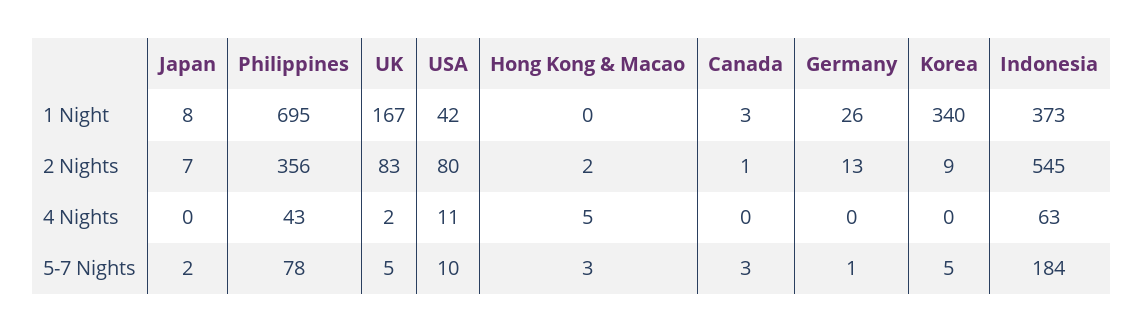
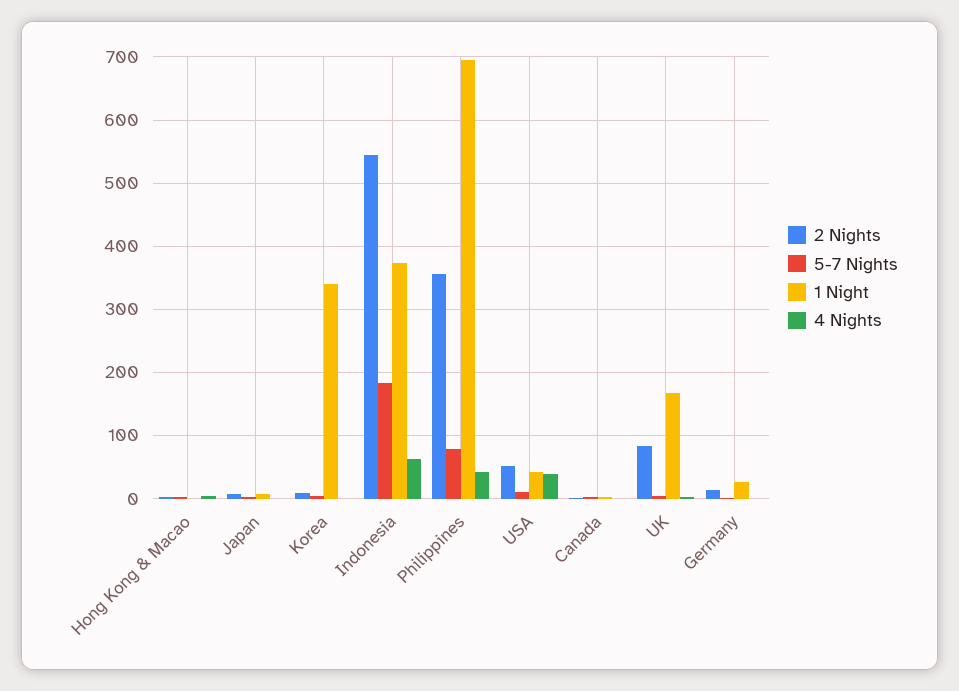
  {
    "1 Night": {
      "Japan": 8,
      "Philippines": 695,
      "UK": 167,
      "USA": 42,
      "Hong Kong & Macao": 0,
      "Canada": 3,
      "Germany": 26,
      "Korea": 340,
      "Indonesia": 373
    },
    "2 Nights": {
      "Japan": 7,
      "Philippines": 356,
      "UK": 83,
-     "USA": 80,
+     "USA": 50,
      "Hong Kong & Macao": 2,
      "Canada": 1,
      "Germany": 13,
      "Korea": 9,
      "Indonesia": 545
    },
    "4 Nights": {
      "Japan": 0,
      "Philippines": 43,
      "UK": 2,
-     "USA": 11,
+     "USA": 40,
      "Hong Kong & Macao": 5,
      "Canada": 0,
      "Germany": 0,
      "Korea": 0,
      "Indonesia": 63
    },
    "5-7 Nights": {
      "Japan": 2,
      "Philippines": 78,
      "UK": 5,
      "USA": 10,
      "Hong Kong & Macao": 3,
      "Canada": 3,
      "Germany": 1,
      "Korea": 5,
      "Indonesia": 184
    }
  }

